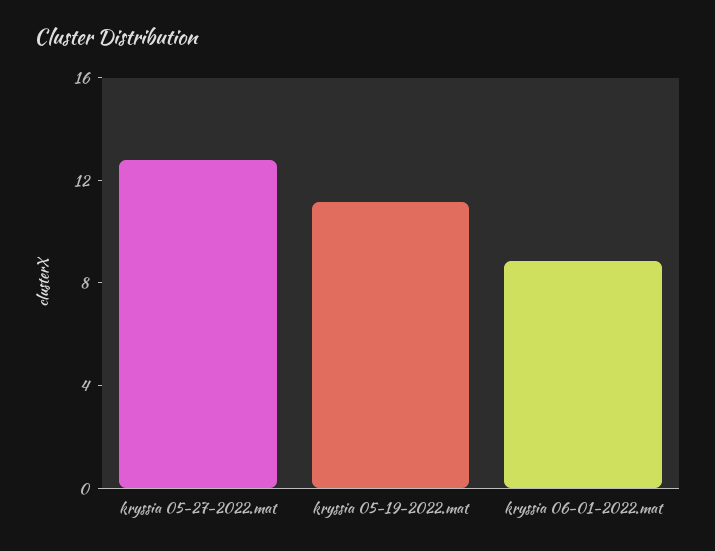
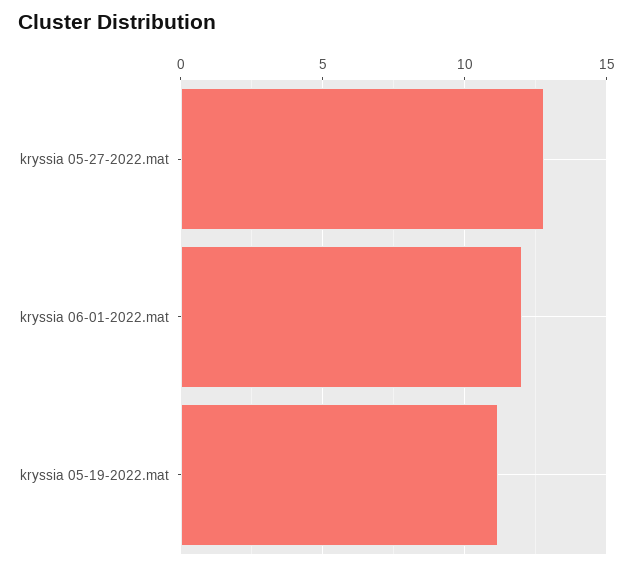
  {
    "kryssia 05-27-2022.mat": 13,
    "kryssia 05-19-2022.mat": 11,
-   "kryssia 06-01-2022.mat": 9
+   "kryssia 06-01-2022.mat": 12
  }

